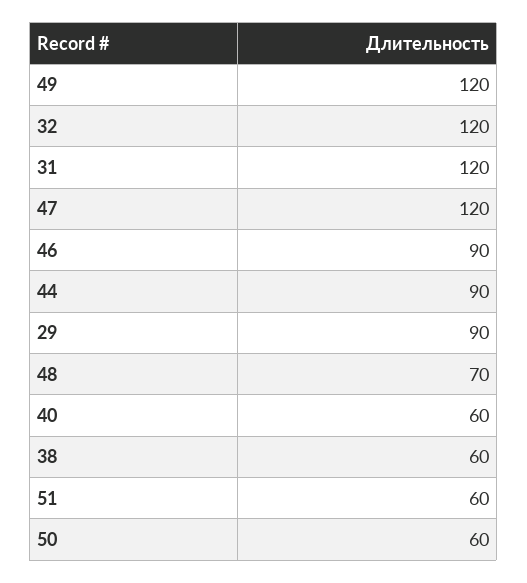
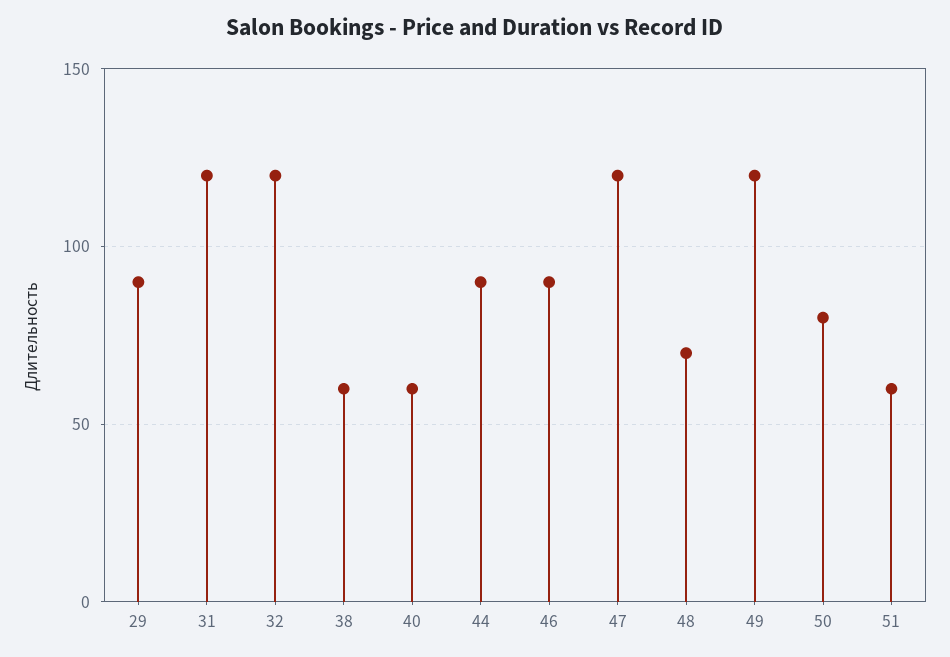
  {
    "49": 120,
    "32": 120,
    "31": 120,
    "47": 120,
    "46": 90,
    "44": 90,
    "29": 90,
    "48": 70,
    "40": 60,
    "38": 60,
    "51": 60,
-   "50": 60
+   "50": 80
  }

